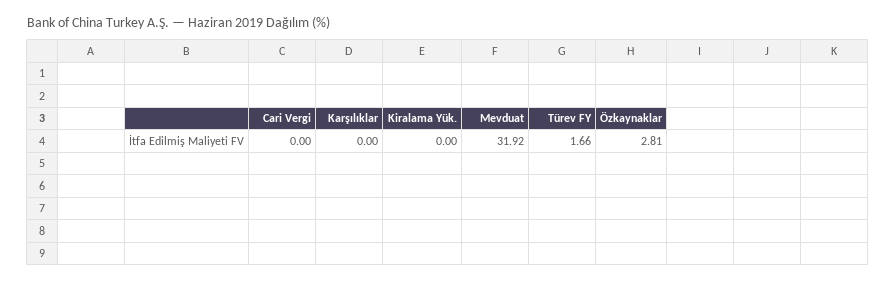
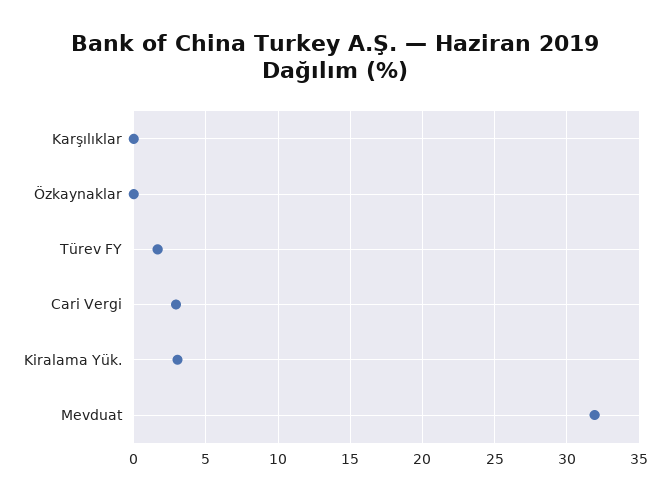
  {
-   "Cari Vergi": 0,
+   "Cari Vergi": 3,
    "Karşılıklar": 0,
-   "Kiralama Yük.": 0,
+   "Kiralama Yük.": 3,
    "Mevduat": 31.92,
    "Türev FY": 1.66,
-   "Özkaynaklar": 2.81
+   "Özkaynaklar": 0
  }

